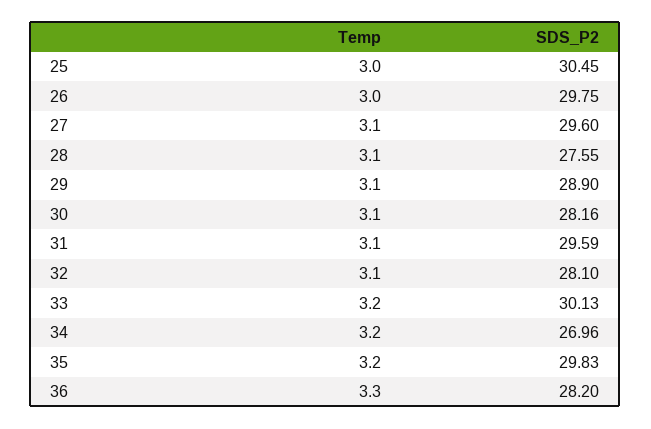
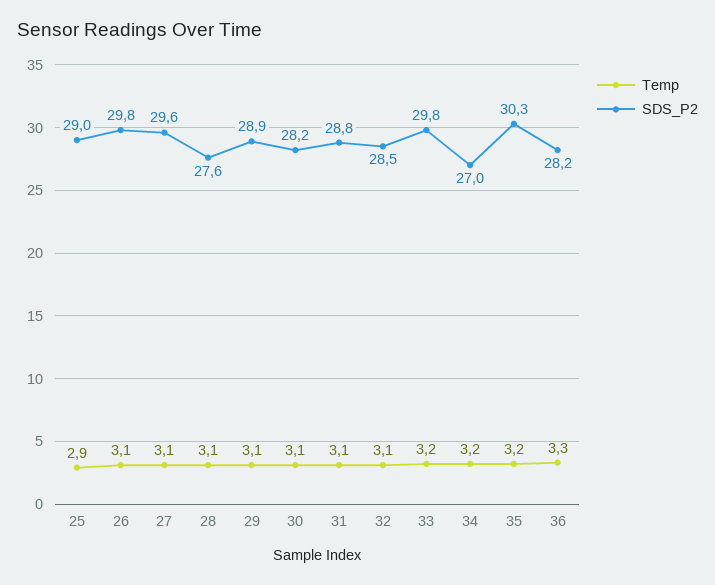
  {
    "Temp": {
-     "25": 3,
+     "25": 2.9,
-     "26": 3,
+     "26": 3.1,
      "27": 3.1,
      "28": 3.1,
      "29": 3.1,
      "30": 3.1,
      "31": 3.1,
      "32": 3.1,
      "33": 3.2,
      "34": 3.2,
      "35": 3.2,
      "36": 3.3
    },
    "SDS_P2": {
-     "25": 30.45,
+     "25": 29,
      "26": 29.75,
      "27": 29.6,
      "28": 27.55,
      "29": 28.9,
      "30": 28.16,
-     "31": 29.59,
+     "31": 28.8,
-     "32": 28.1,
+     "32": 28.5,
-     "33": 30.13,
+     "33": 29.8,
      "34": 26.96,
-     "35": 29.83,
+     "35": 30.3,
      "36": 28.2
    }
  }

